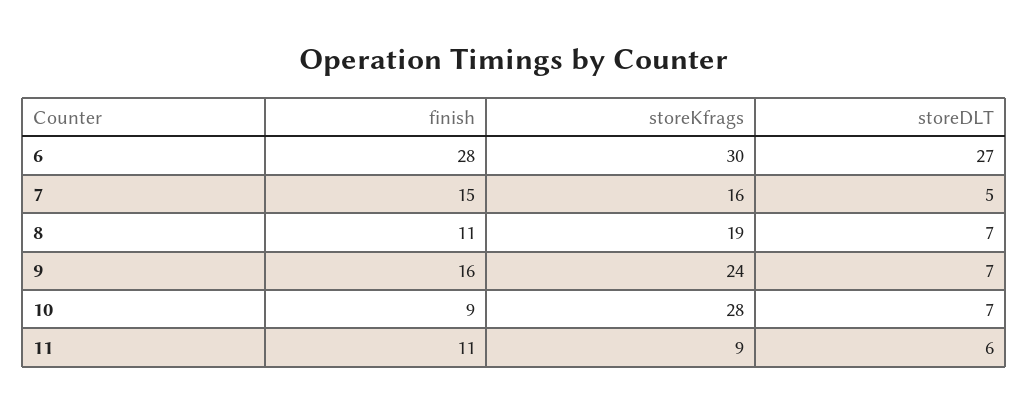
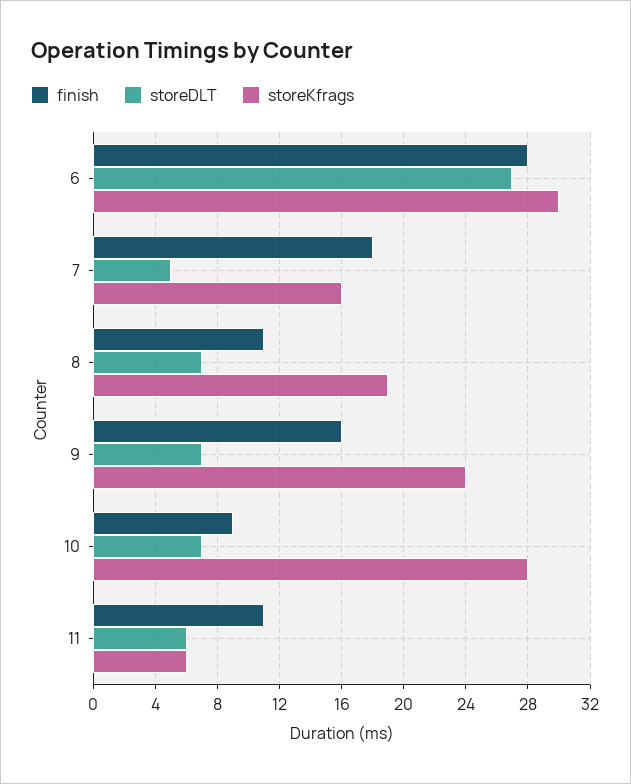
  {
    "finish": {
      "6": 28,
-     "7": 15,
+     "7": 18,
      "8": 11,
      "9": 16,
      "10": 9,
      "11": 11
    },
    "storeKfrags": {
      "6": 30,
      "7": 16,
      "8": 19,
      "9": 24,
      "10": 28,
-     "11": 9
+     "11": 6
    },
    "storeDLT": {
      "6": 27,
      "7": 5,
      "8": 7,
      "9": 7,
      "10": 7,
      "11": 6
    }
  }

